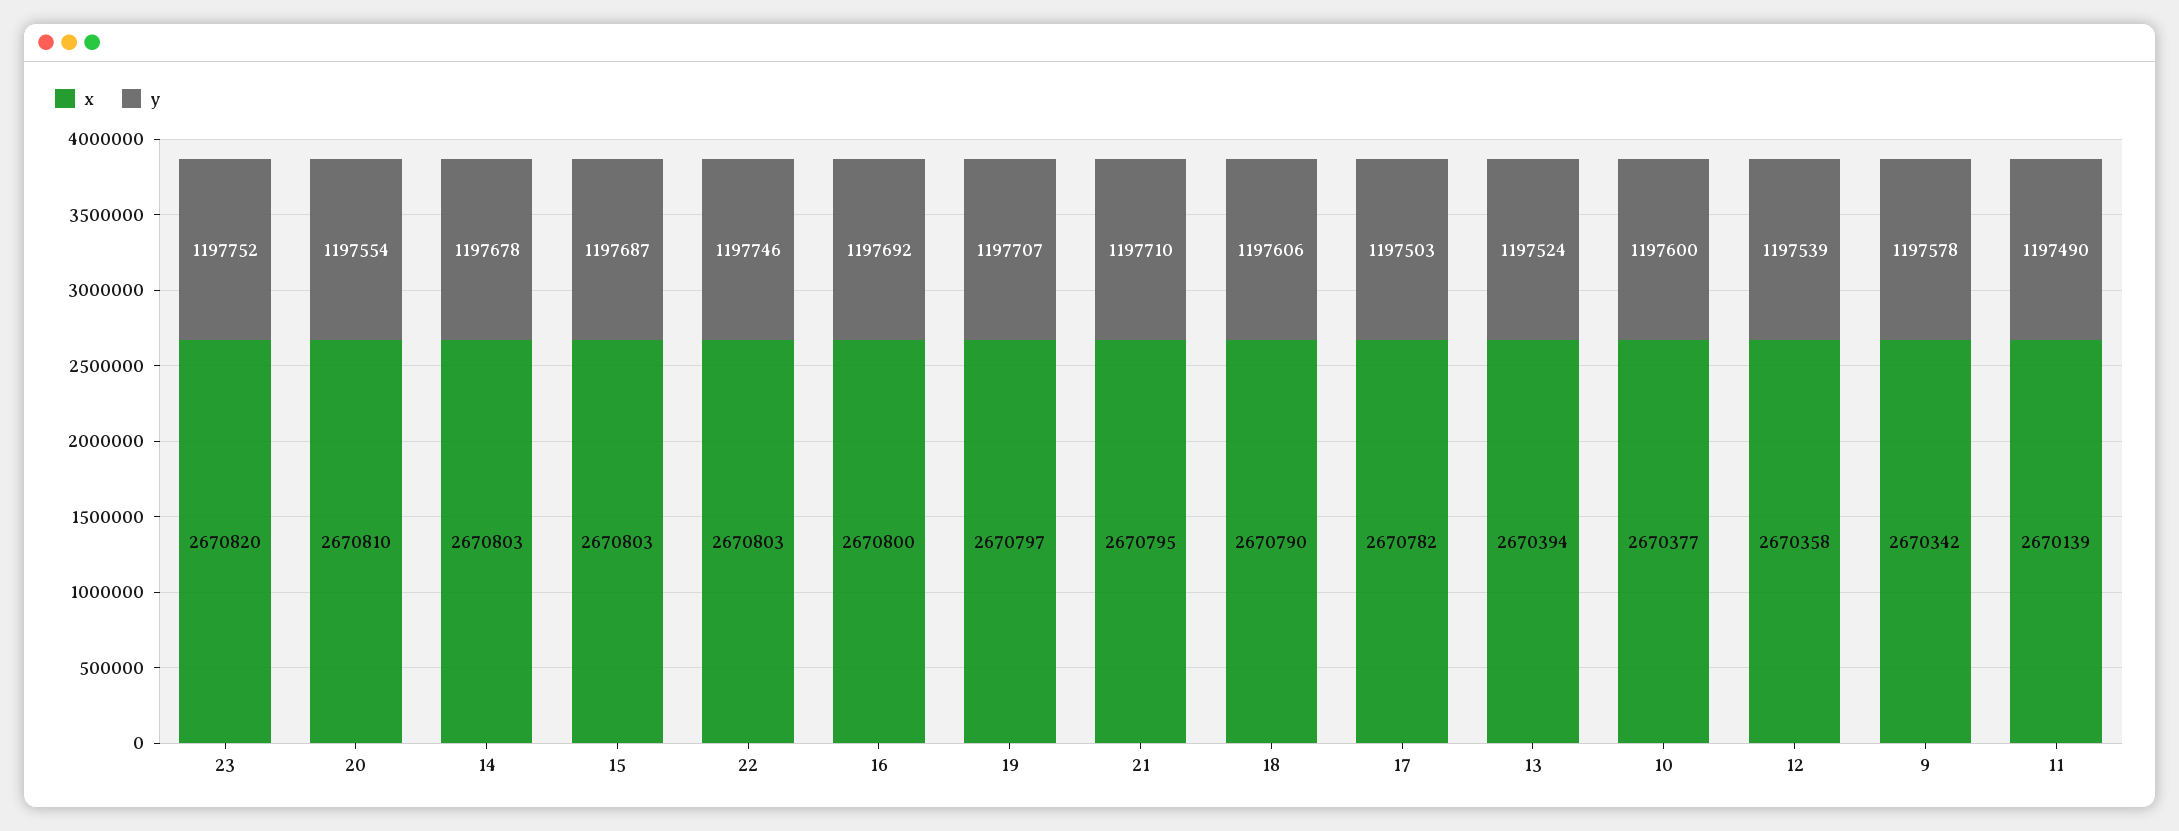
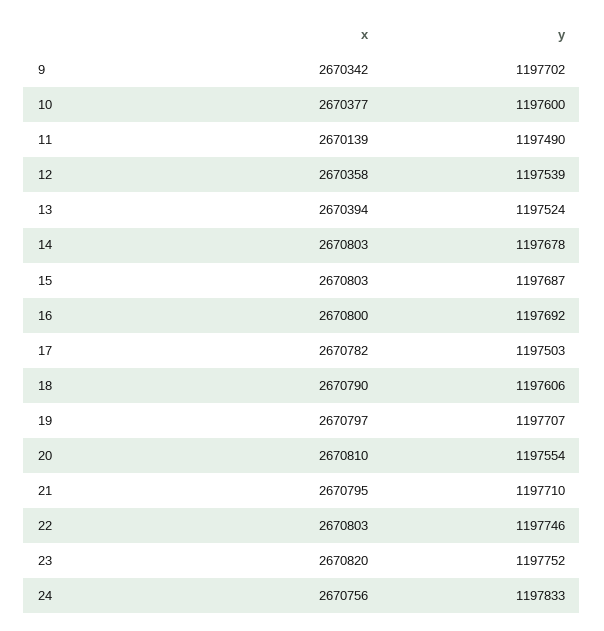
  {
    "x": {
      "23": 2670820,
      "20": 2670810,
      "14": 2670803,
      "15": 2670803,
      "22": 2670803,
      "16": 2670800,
      "19": 2670797,
      "21": 2670795,
      "18": 2670790,
      "17": 2670782,
      "13": 2670394,
      "10": 2670377,
      "12": 2670358,
      "9": 2670342,
-     "11": 2670139
+     "11": 2670139,
+     "24": 2670756
    },
    "y": {
      "23": 1197752,
      "20": 1197554,
      "14": 1197678,
      "15": 1197687,
      "22": 1197746,
      "16": 1197692,
      "19": 1197707,
      "21": 1197710,
      "18": 1197606,
      "17": 1197503,
      "13": 1197524,
      "10": 1197600,
      "12": 1197539,
-     "9": 1197578,
+     "9": 1197702,
-     "11": 1197490
+     "11": 1197490,
+     "24": 1197833
    }
  }

